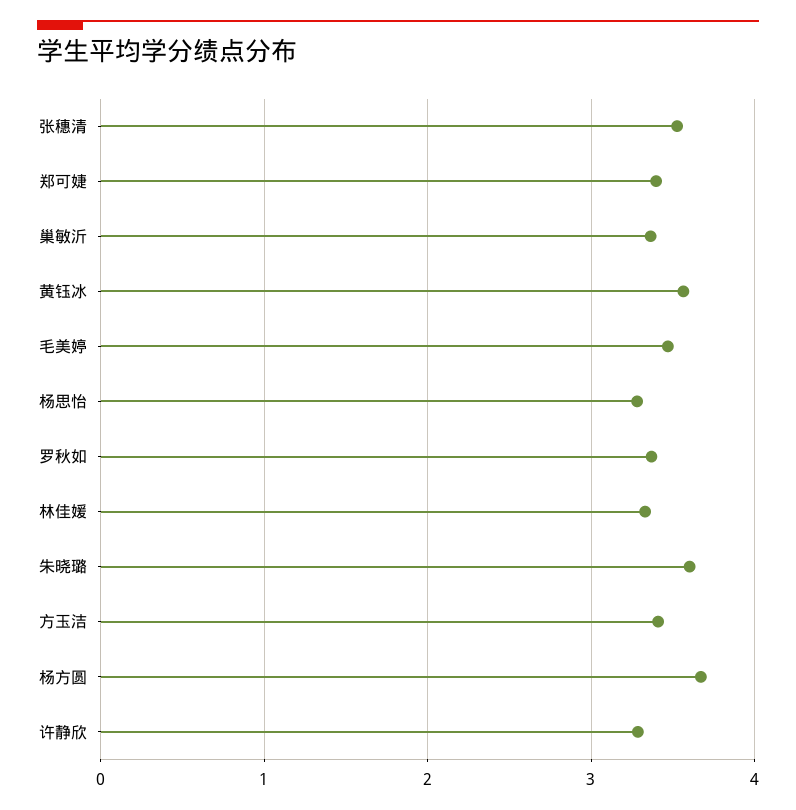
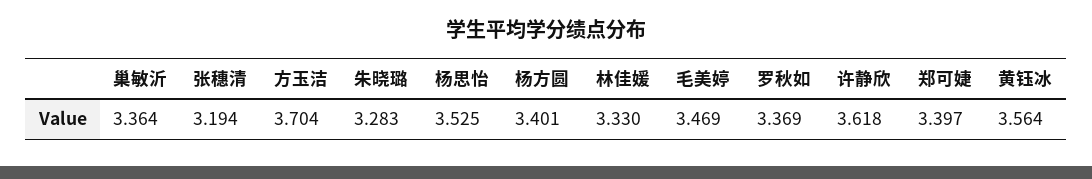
  {
-   "张穗清": 3.5,
+   "张穗清": 3.194,
    "郑可婕": 3.397,
    "巢敏沂": 3.364,
    "黄钰冰": 3.564,
    "毛美婷": 3.469,
-   "杨思怡": 3.3,
+   "杨思怡": 3.525,
    "罗秋如": 3.369,
    "林佳媛": 3.33,
-   "朱晓璐": 3.6,
+   "朱晓璐": 3.283,
-   "方玉洁": 3.4,
+   "方玉洁": 3.704,
-   "杨方圆": 3.7,
+   "杨方圆": 3.401,
-   "许静欣": 3.3
+   "许静欣": 3.618
  }

